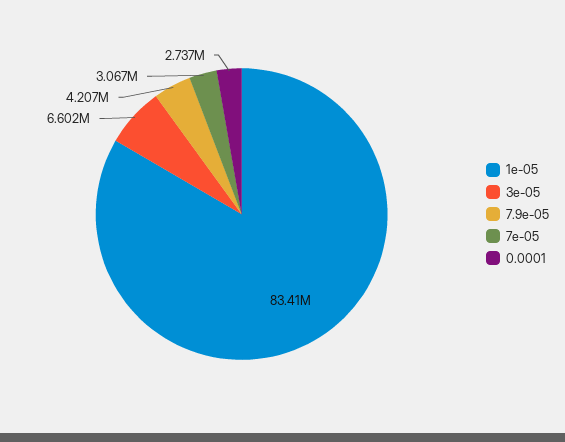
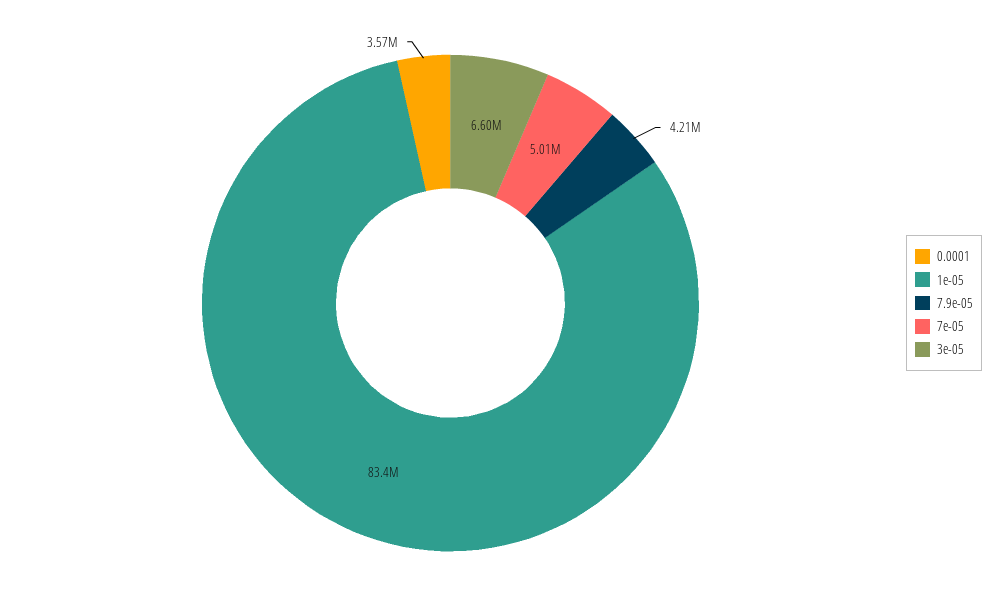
  {
    "1e-05": 83410000,
    "3e-05": 6602000,
    "7.9e-05": 4207000,
-   "7e-05": 3067000,
+   "7e-05": 5010000,
-   "0.0001": 2737000
+   "0.0001": 3570000
  }

